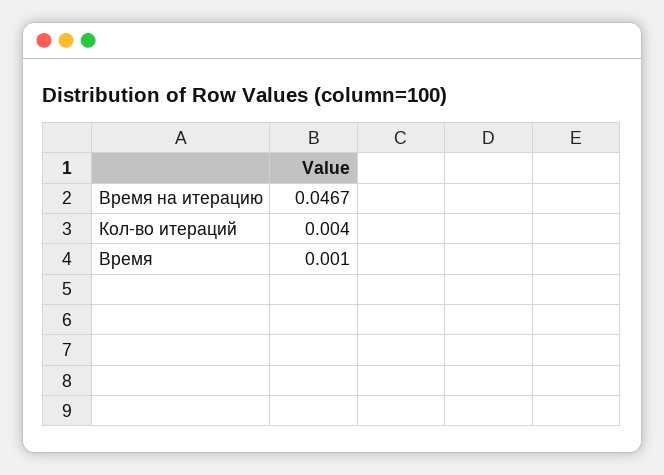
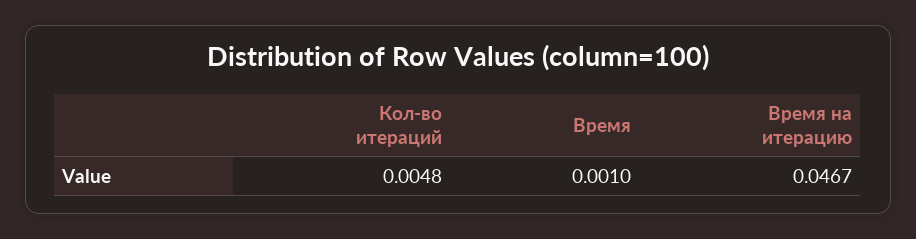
  {
    "Время на итерацию": 0.0467,
-   "Кол-во итераций": 0.004,
+   "Кол-во итераций": 0.0048,
    "Время": 0.001
  }

